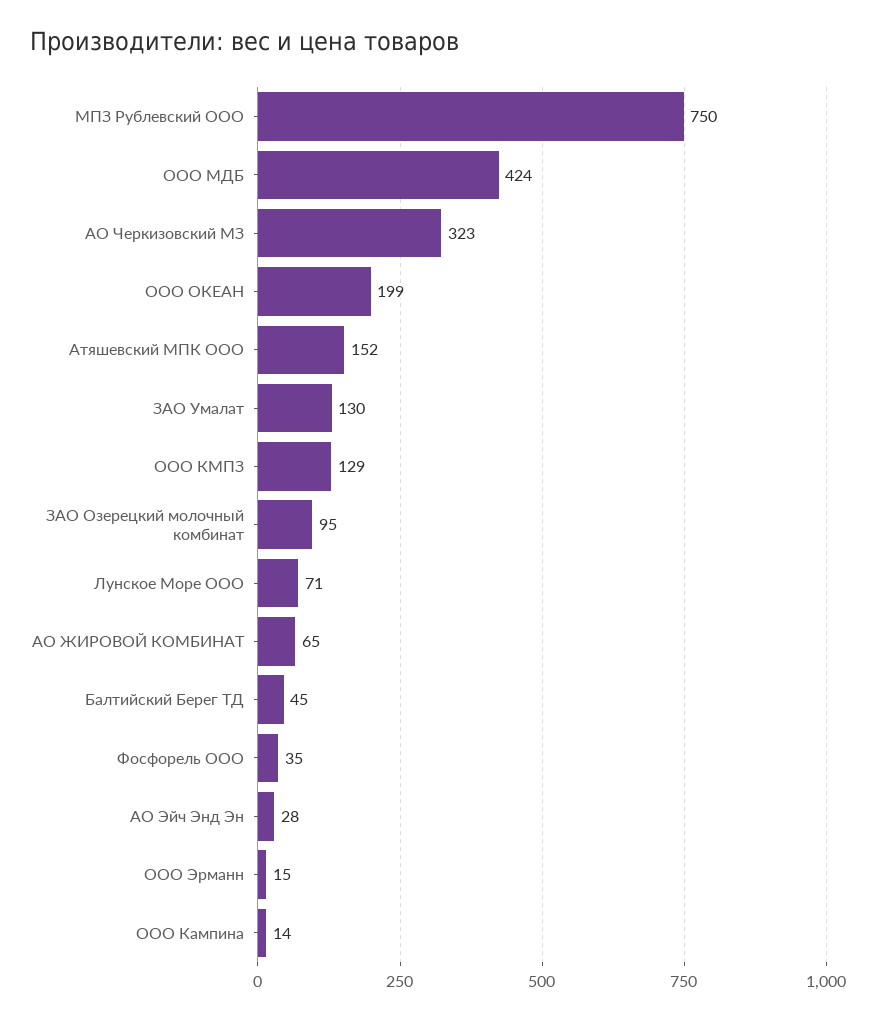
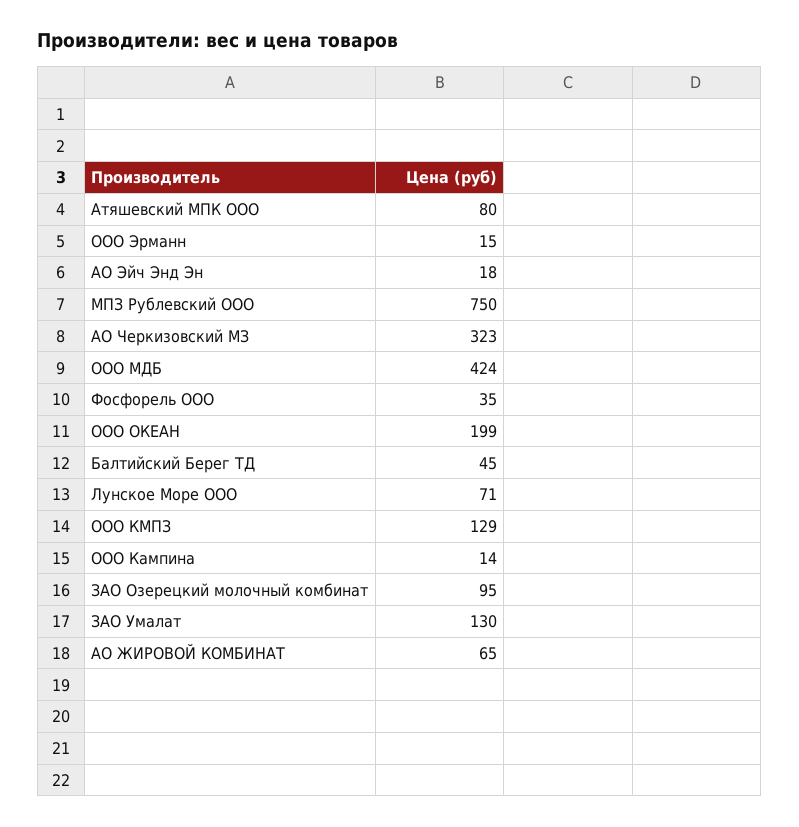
  {
    "МПЗ Рублевский ООО": 750,
    "ООО МДБ": 424,
    "АО Черкизовский МЗ": 323,
    "ООО ОКЕАН": 199,
-   "Атяшевский МПК ООО": 152,
+   "Атяшевский МПК ООО": 80,
    "ЗАО Умалат": 130,
    "ООО КМПЗ": 129,
    "ЗАО Озерецкий молочный комбинат": 95,
    "Лунское Море ООО": 71,
    "АО ЖИРОВОЙ КОМБИНАТ": 65,
    "Балтийский Берег ТД": 45,
    "Фосфорель ООО": 35,
-   "АО Эйч Энд Эн": 28,
+   "АО Эйч Энд Эн": 18,
    "ООО Эрманн": 15,
    "ООО Кампина": 14
  }

